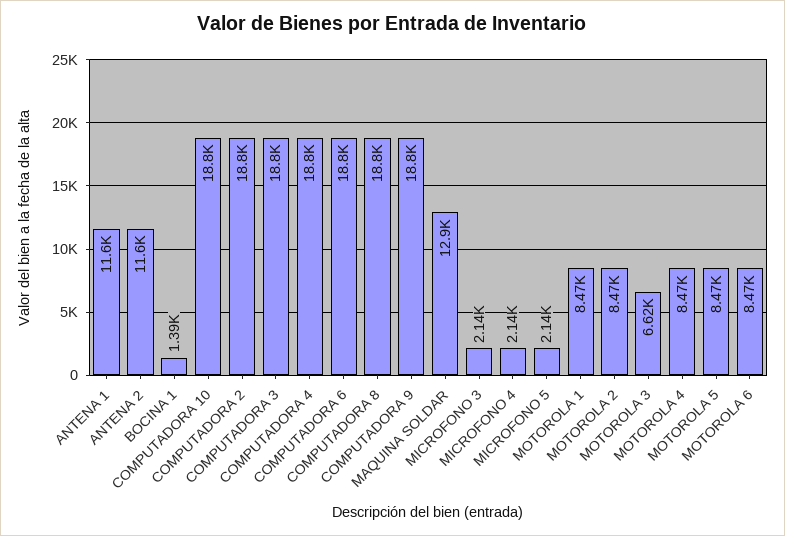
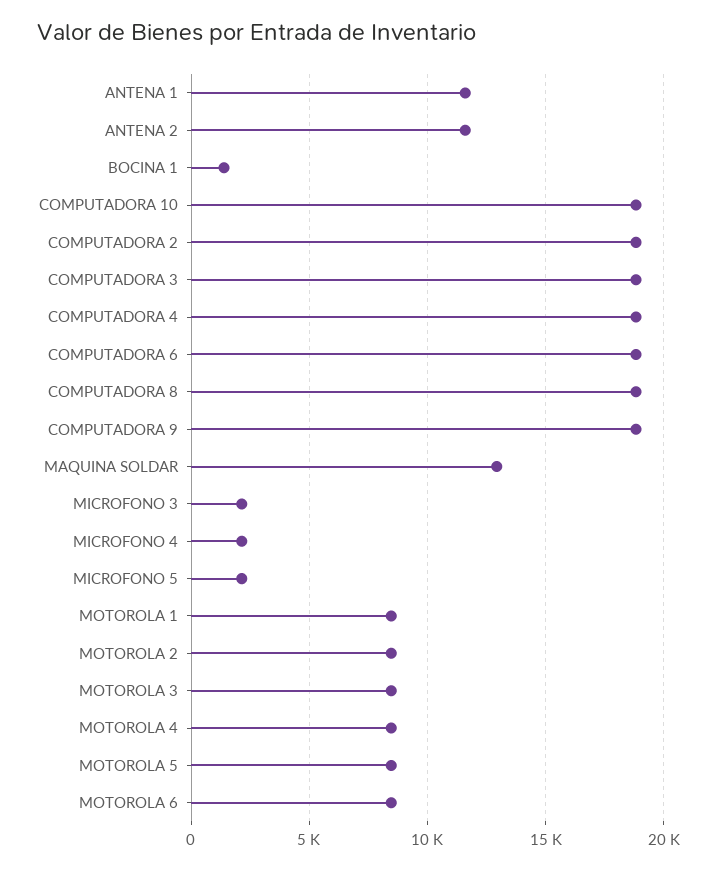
  {
    "ANTENA 1": 11600,
    "ANTENA 2": 11600,
    "BOCINA 1": 1390,
    "COMPUTADORA 10": 18800,
    "COMPUTADORA 2": 18800,
    "COMPUTADORA 3": 18800,
    "COMPUTADORA 4": 18800,
    "COMPUTADORA 6": 18800,
    "COMPUTADORA 8": 18800,
    "COMPUTADORA 9": 18800,
    "MAQUINA SOLDAR": 12900,
    "MICROFONO 3": 2140,
    "MICROFONO 4": 2140,
    "MICROFONO 5": 2140,
    "MOTOROLA 1": 8470,
    "MOTOROLA 2": 8470,
-   "MOTOROLA 3": 6620,
+   "MOTOROLA 3": 8500,
    "MOTOROLA 4": 8470,
    "MOTOROLA 5": 8470,
    "MOTOROLA 6": 8470
  }

